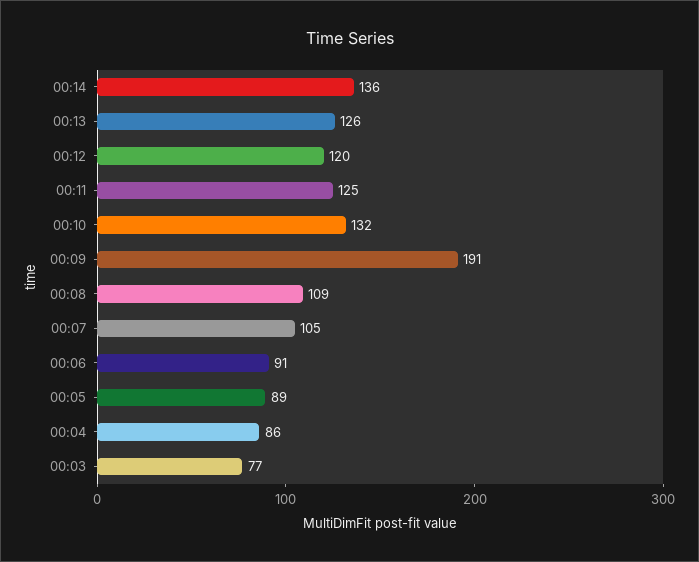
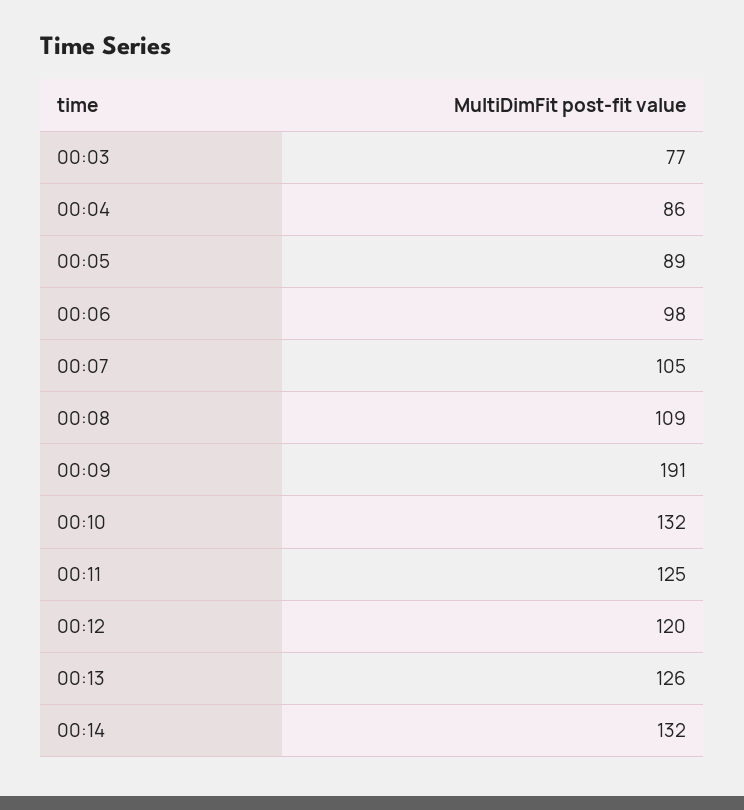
  {
-   "00:14": 136,
+   "00:14": 132,
    "00:13": 126,
    "00:12": 120,
    "00:11": 125,
    "00:10": 132,
    "00:09": 191,
    "00:08": 109,
    "00:07": 105,
-   "00:06": 91,
+   "00:06": 98,
    "00:05": 89,
    "00:04": 86,
    "00:03": 77
  }

